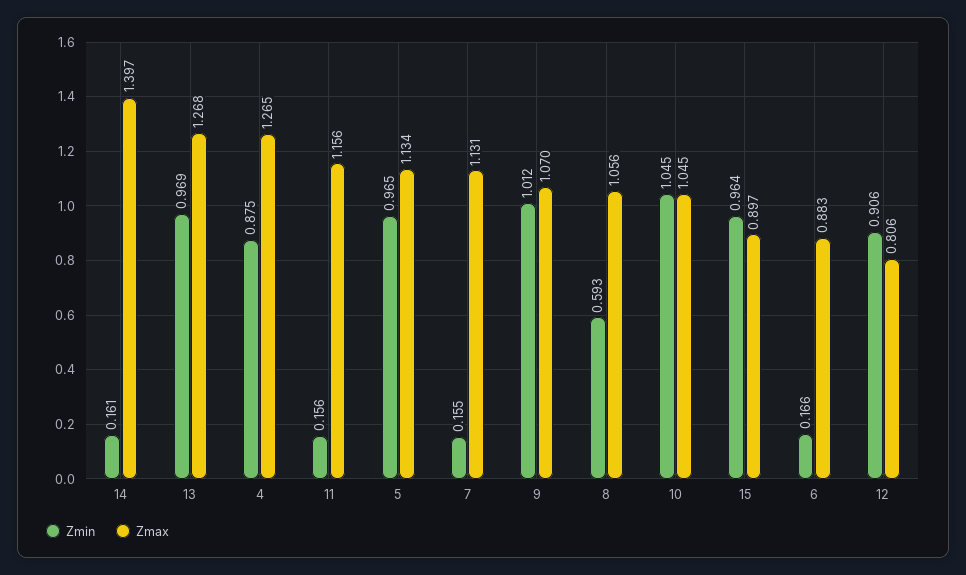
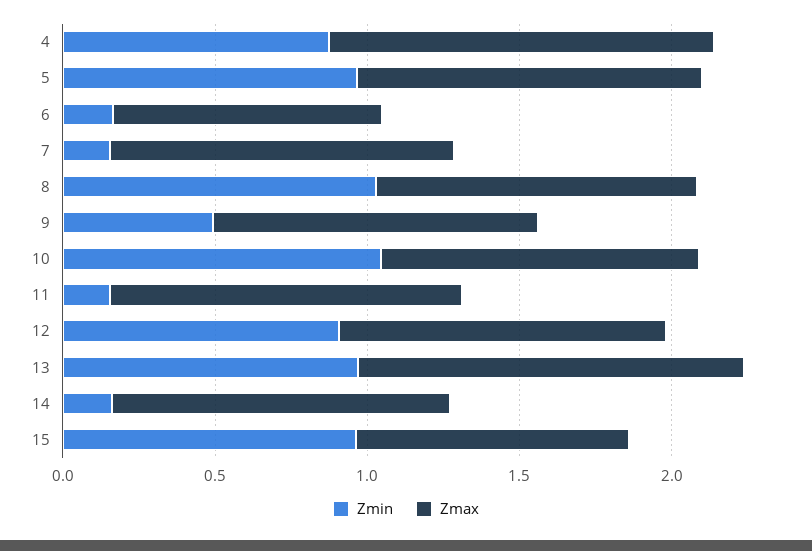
  {
    "Zmin": {
      "14": 0.161,
      "13": 0.969,
      "4": 0.875,
      "11": 0.156,
      "5": 0.965,
      "7": 0.155,
-     "9": 1.012,
+     "9": 0.5,
-     "8": 0.593,
+     "8": 1,
      "10": 1.045,
      "15": 0.964,
      "6": 0.166,
      "12": 0.906
    },
    "Zmax": {
-     "14": 1.397,
+     "14": 1.1,
      "13": 1.268,
      "4": 1.265,
      "11": 1.156,
      "5": 1.134,
      "7": 1.131,
      "9": 1.07,
      "8": 1.056,
      "10": 1.045,
      "15": 0.897,
      "6": 0.883,
-     "12": 0.806
+     "12": 1.1
    }
  }

